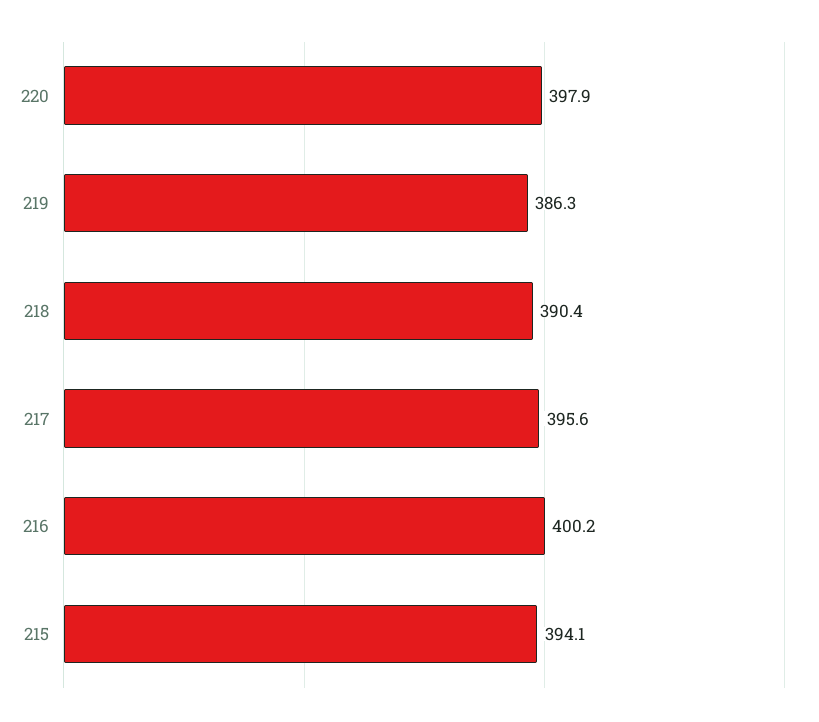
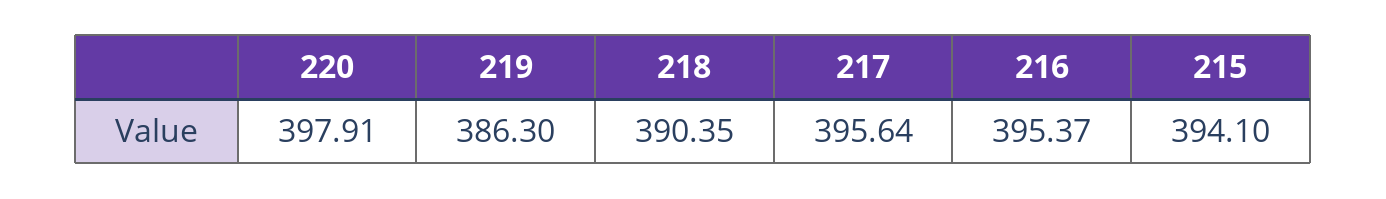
  {
    "220": 397.91,
    "219": 386.3,
    "218": 390.35,
    "217": 395.64,
-   "216": 400.2,
+   "216": 395.37,
    "215": 394.1
  }

